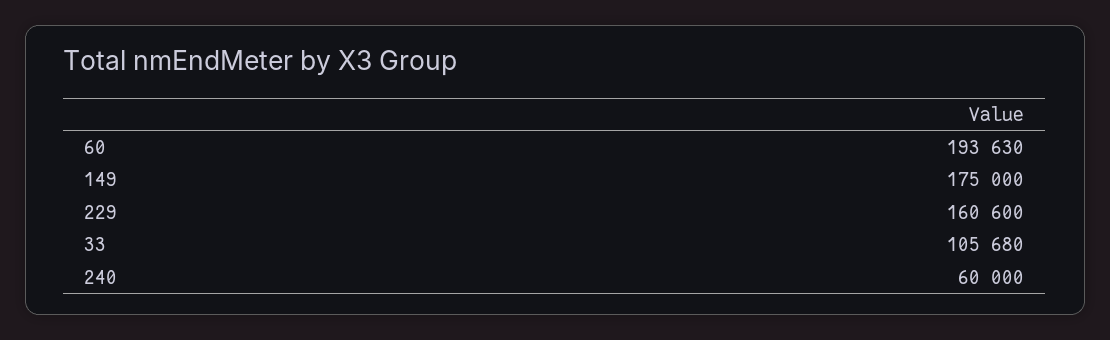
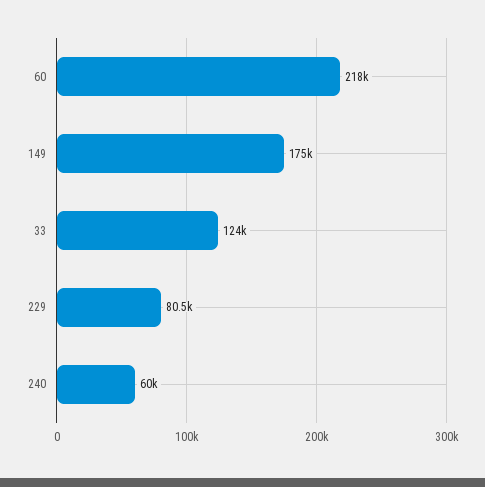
  {
-   "60": 193630,
+   "60": 218000,
    "149": 175000,
-   "229": 160600,
+   "229": 80500,
-   "33": 105680,
+   "33": 124000,
    "240": 60000
  }

